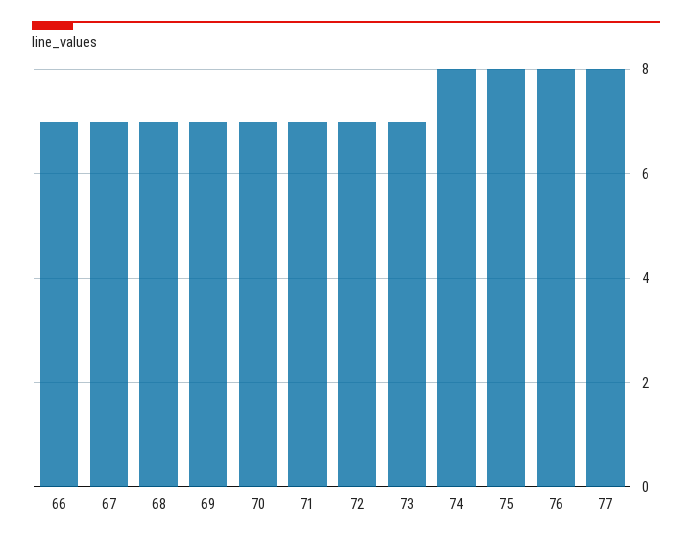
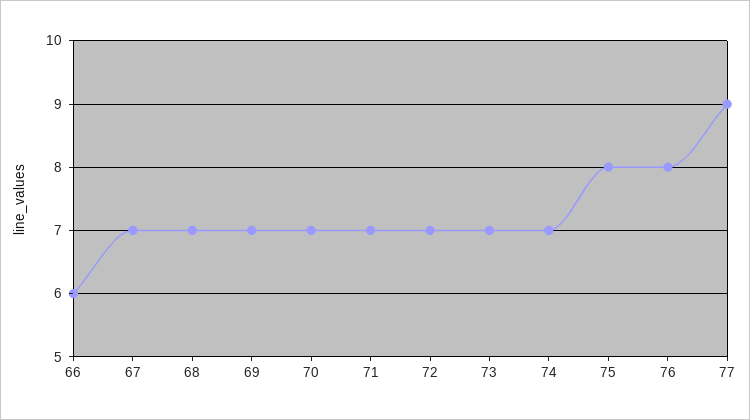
  {
-   "66": 7,
+   "66": 6,
    "67": 7,
    "68": 7,
    "69": 7,
    "70": 7,
    "71": 7,
    "72": 7,
    "73": 7,
-   "74": 8,
+   "74": 7,
    "75": 8,
    "76": 8,
-   "77": 8
+   "77": 9
  }

